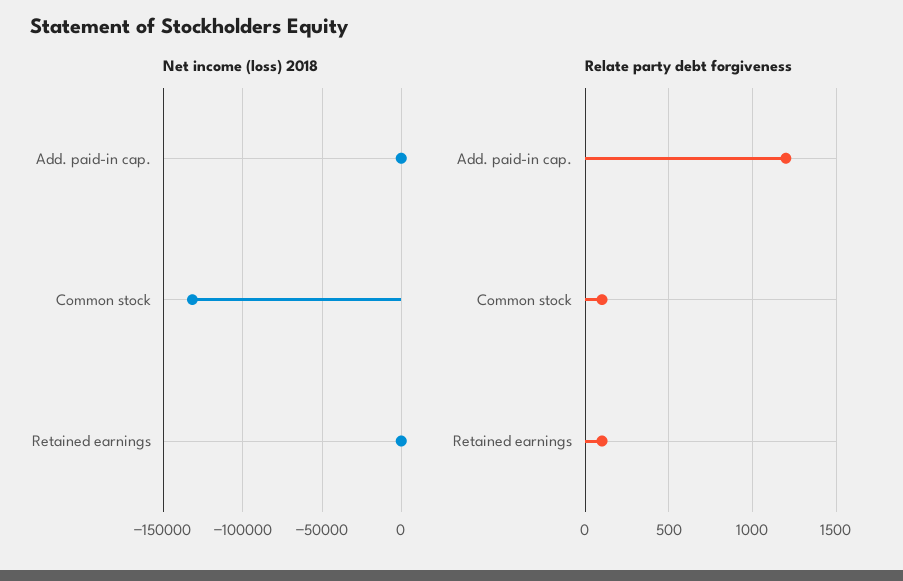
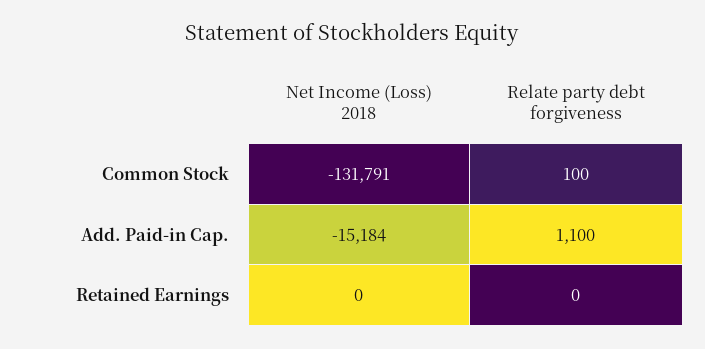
  {
    "Net income (loss) 2018": {
-     "Add. paid-in cap.": 0,
+     "Add. paid-in cap.": -15184,
      "Common stock": -131791,
      "Retained earnings": 0
    },
    "Relate party debt forgiveness": {
-     "Add. paid-in cap.": 1200,
+     "Add. paid-in cap.": 1100,
      "Common stock": 100,
-     "Retained earnings": 100
+     "Retained earnings": 0
    }
  }

